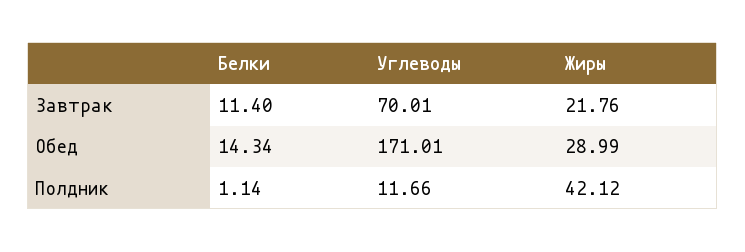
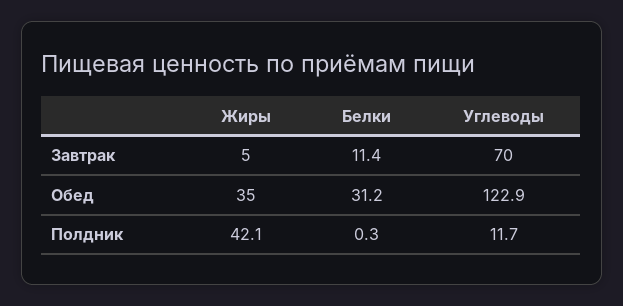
  {
    "Белки": {
      "Завтрак": 11.4,
-     "Обед": 14.34,
+     "Обед": 31.2,
-     "Полдник": 1.14
+     "Полдник": 0.3
    },
    "Углеводы": {
      "Завтрак": 70.01,
-     "Обед": 171.01,
+     "Обед": 122.9,
      "Полдник": 11.66
    },
    "Жиры": {
-     "Завтрак": 21.76,
+     "Завтрак": 5,
-     "Обед": 28.99,
+     "Обед": 35,
      "Полдник": 42.12
    }
  }

